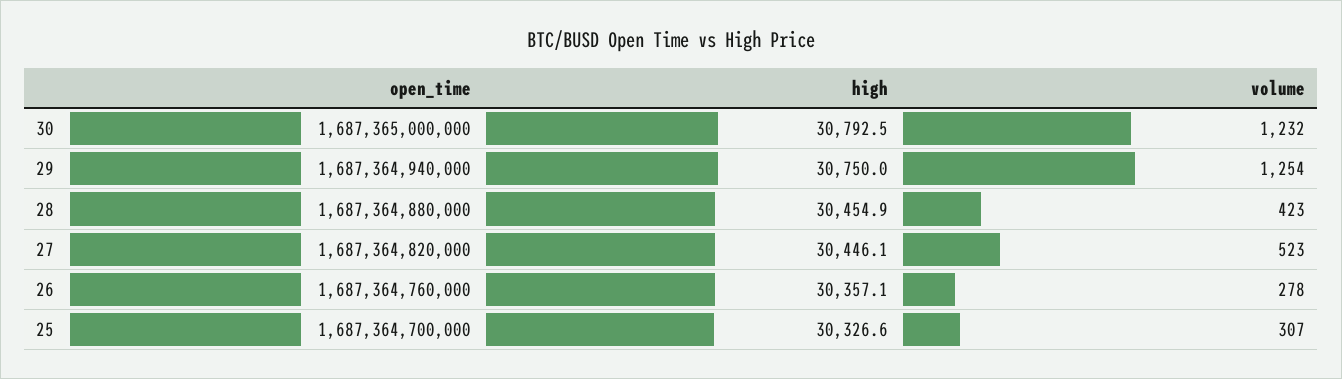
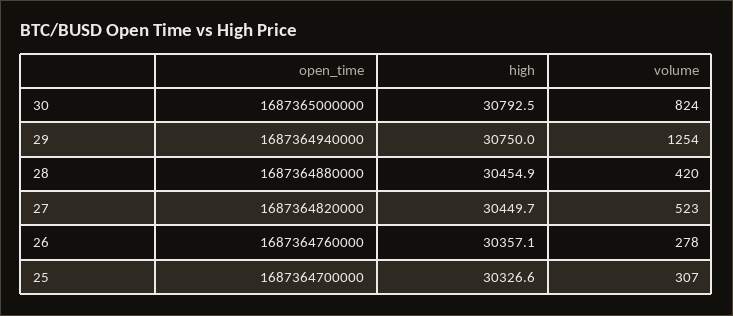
  {
    "open_time": {
      "30": 1687365000000,
      "29": 1687364940000,
      "28": 1687364880000,
      "27": 1687364820000,
      "26": 1687364760000,
      "25": 1687364700000
    },
    "high": {
      "30": 30792.5,
      "29": 30750,
      "28": 30454.9,
-     "27": 30446.1,
+     "27": 30449.7,
      "26": 30357.1,
      "25": 30326.6
    },
    "volume": {
-     "30": 1232,
+     "30": 824,
      "29": 1254,
-     "28": 423,
+     "28": 420,
      "27": 523,
      "26": 278,
      "25": 307
    }
  }

